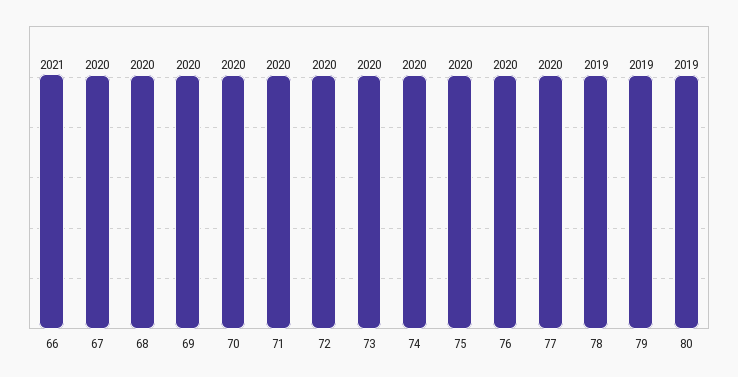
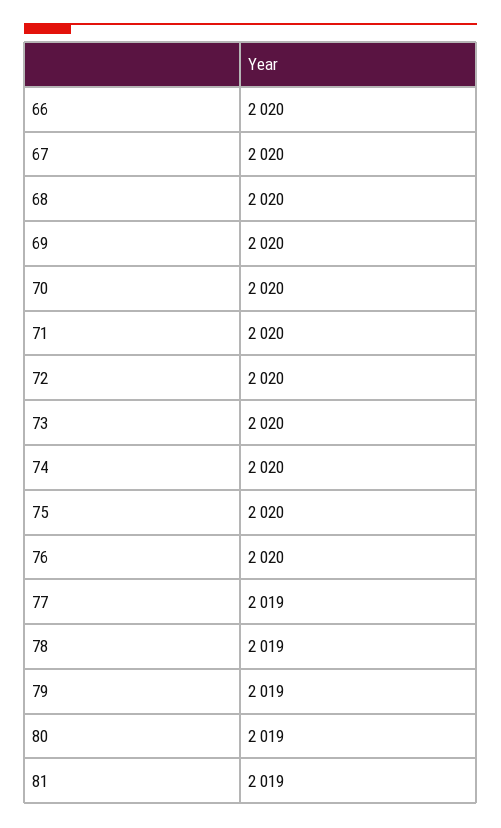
  {
-   "66": 2021,
+   "66": 2020,
    "67": 2020,
    "68": 2020,
    "69": 2020,
    "70": 2020,
    "71": 2020,
    "72": 2020,
    "73": 2020,
    "74": 2020,
    "75": 2020,
    "76": 2020,
-   "77": 2020,
+   "77": 2019,
    "78": 2019,
    "79": 2019,
-   "80": 2019
+   "80": 2019,
+   "81": 2019
  }

